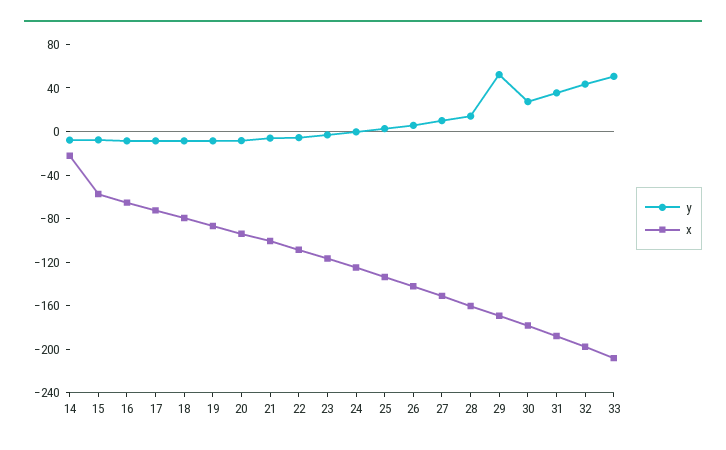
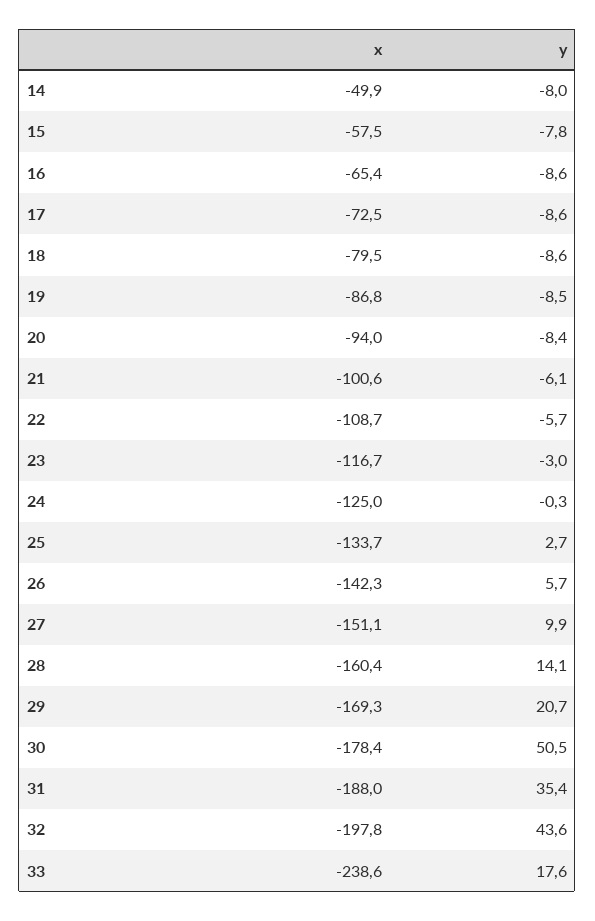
  {
    "y": {
      "14": -8,
      "15": -7.8,
      "16": -8.6,
      "17": -8.6,
      "18": -8.6,
      "19": -8.5,
      "20": -8.4,
      "21": -6.1,
      "22": -5.7,
      "23": -3,
      "24": -0.3,
      "25": 2.7,
      "26": 5.7,
      "27": 9.9,
      "28": 14.1,
-     "29": 50,
+     "29": 20.7,
-     "30": 30,
+     "30": 50.5,
      "31": 35.4,
      "32": 43.6,
-     "33": 50
+     "33": 17.6
    },
    "x": {
-     "14": -20,
+     "14": -49.9,
      "15": -57.5,
      "16": -65.4,
      "17": -72.5,
      "18": -79.5,
      "19": -86.8,
      "20": -94,
      "21": -100.6,
      "22": -108.7,
      "23": -116.7,
      "24": -125,
      "25": -133.7,
      "26": -142.3,
      "27": -151.1,
      "28": -160.4,
      "29": -169.3,
      "30": -178.4,
      "31": -188,
      "32": -197.8,
-     "33": -210
+     "33": -238.6
    }
  }

